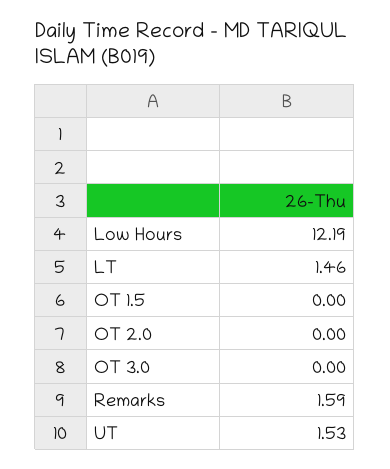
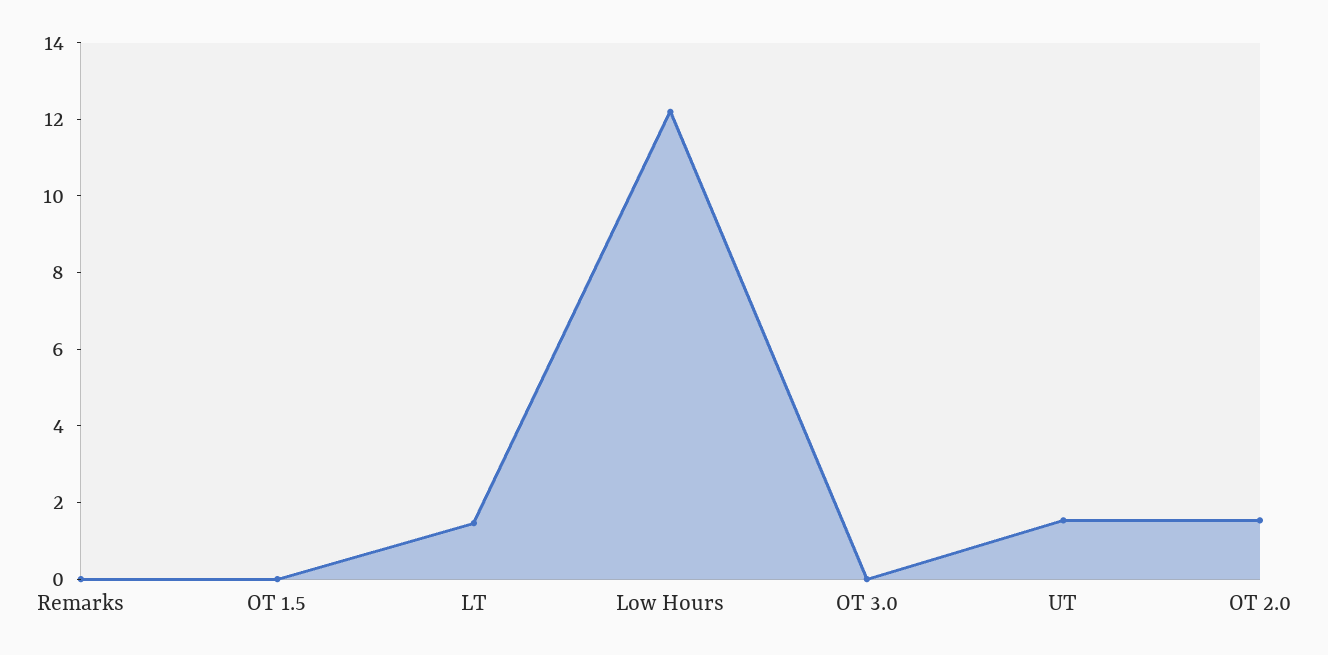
  {
    "Low Hours": 12.19,
    "LT": 1.46,
    "OT 1.5": 0,
-   "OT 2.0": 0,
+   "OT 2.0": 1.5,
    "OT 3.0": 0,
-   "Remarks": 1.59,
+   "Remarks": 0,
    "UT": 1.53
  }

